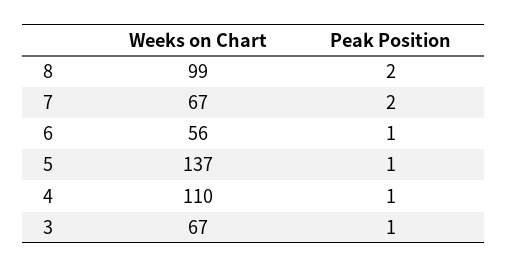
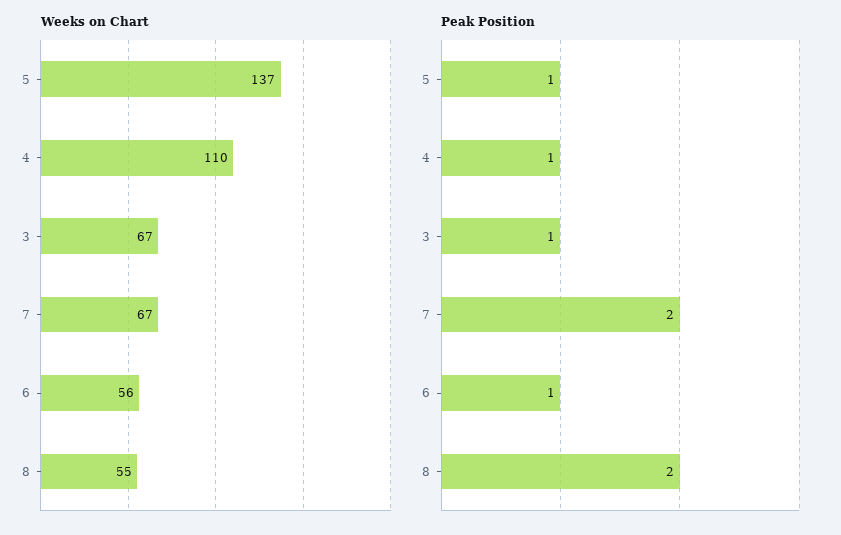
  {
    "Weeks on Chart": {
-     "8": 99,
+     "8": 55,
      "7": 67,
      "6": 56,
      "5": 137,
      "4": 110,
      "3": 67
    },
    "Peak Position": {
      "8": 2,
      "7": 2,
      "6": 1,
      "5": 1,
      "4": 1,
      "3": 1
    }
  }

